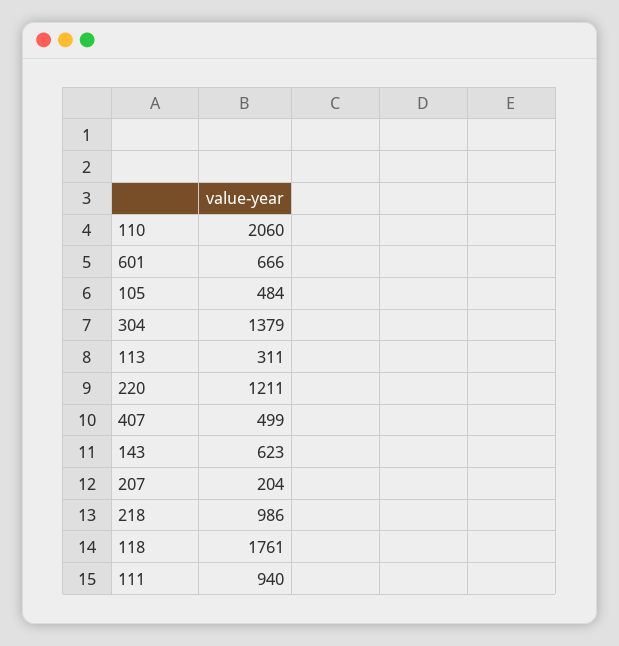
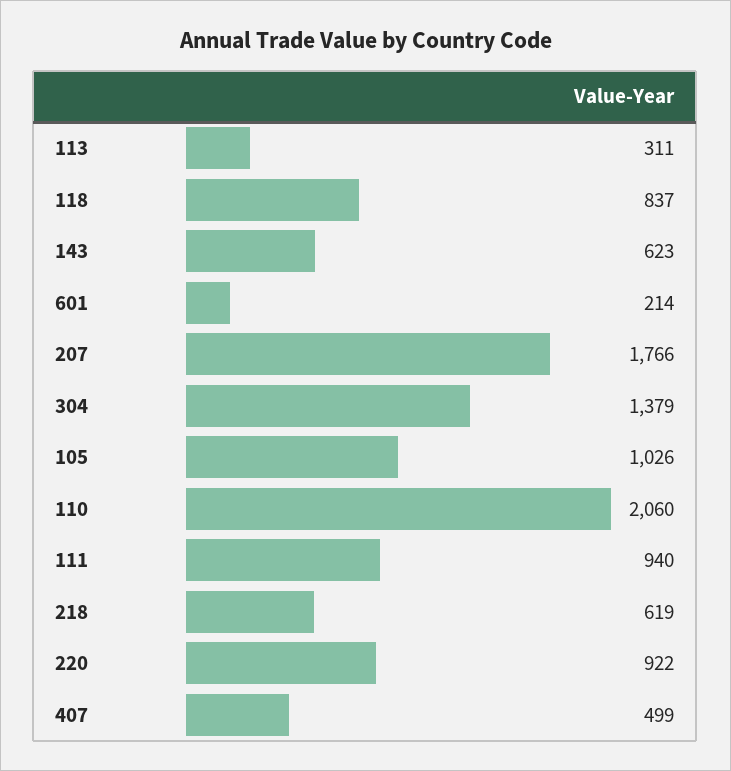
  {
    "110": 2060,
-   "601": 666,
+   "601": 214,
-   "105": 484,
+   "105": 1026,
    "304": 1379,
    "113": 311,
-   "220": 1211,
+   "220": 922,
    "407": 499,
    "143": 623,
-   "207": 204,
+   "207": 1766,
-   "218": 986,
+   "218": 619,
-   "118": 1761,
+   "118": 837,
    "111": 940
  }

